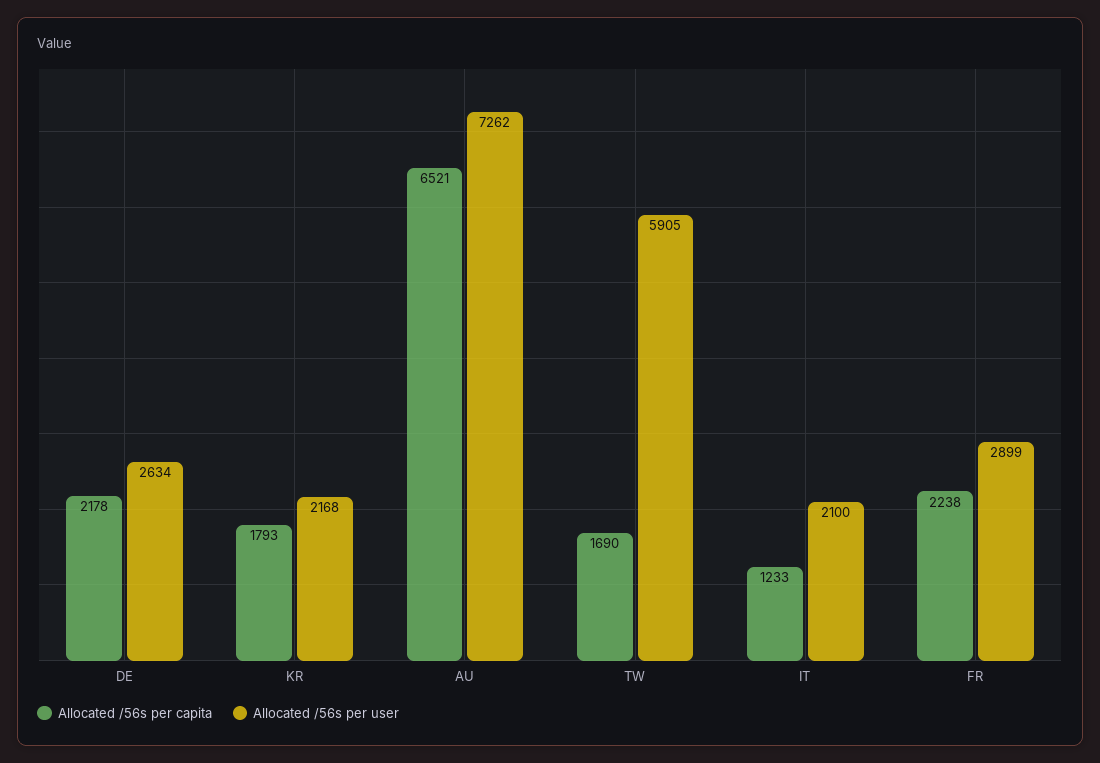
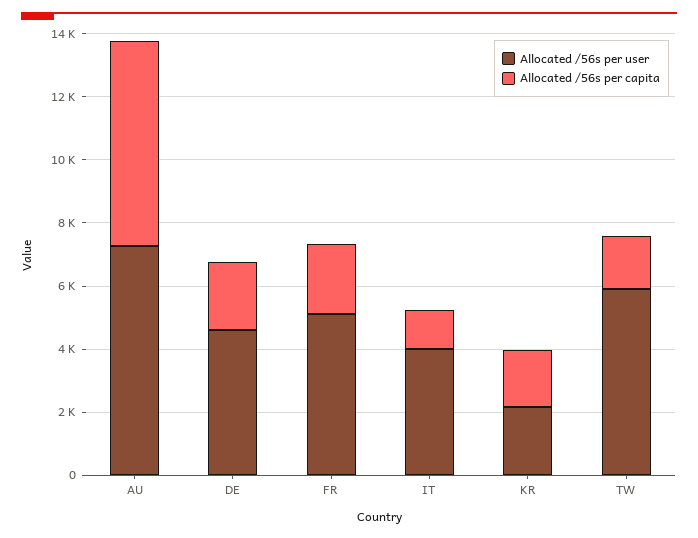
  {
    "Allocated /56s per capita": {
      "DE": 2178,
      "KR": 1793,
      "AU": 6521,
      "TW": 1690,
      "IT": 1233,
      "FR": 2238
    },
    "Allocated /56s per user": {
-     "DE": 2634,
+     "DE": 4500,
      "KR": 2168,
      "AU": 7262,
      "TW": 5905,
-     "IT": 2100,
+     "IT": 4000,
-     "FR": 2899
+     "FR": 5000
    }
  }

